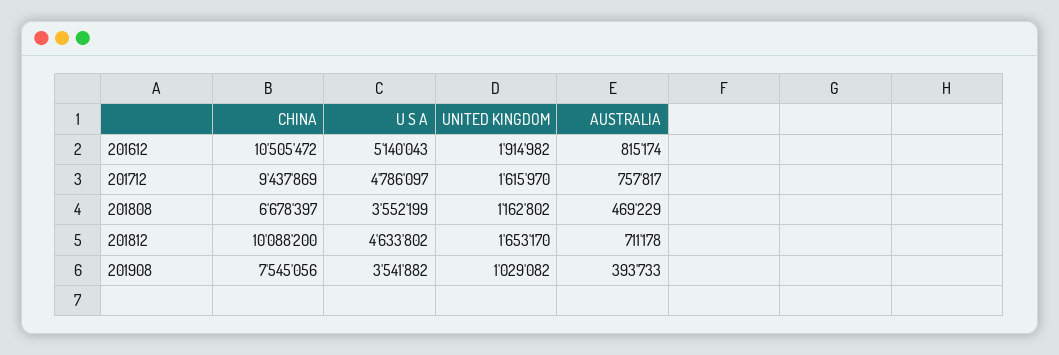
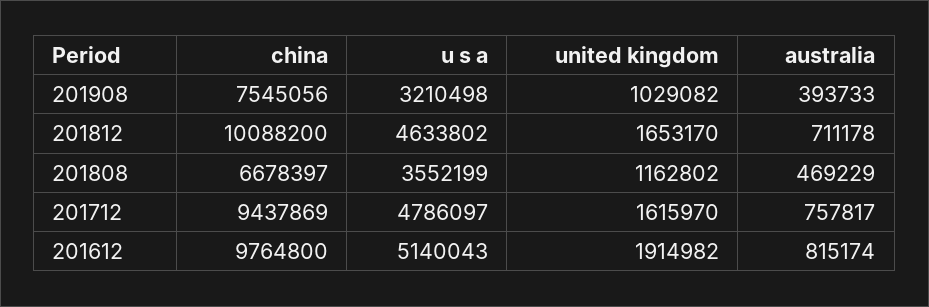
  {
    "CHINA": {
-     "201612": 10505472,
+     "201612": 9764800,
      "201712": 9437869,
      "201808": 6678397,
      "201812": 10088200,
      "201908": 7545056
    },
    "U S A": {
      "201612": 5140043,
      "201712": 4786097,
      "201808": 3552199,
      "201812": 4633802,
-     "201908": 3541882
+     "201908": 3210498
    },
    "UNITED KINGDOM": {
      "201612": 1914982,
      "201712": 1615970,
      "201808": 1162802,
      "201812": 1653170,
      "201908": 1029082
    },
    "AUSTRALIA": {
      "201612": 815174,
      "201712": 757817,
      "201808": 469229,
      "201812": 711178,
      "201908": 393733
    }
  }

